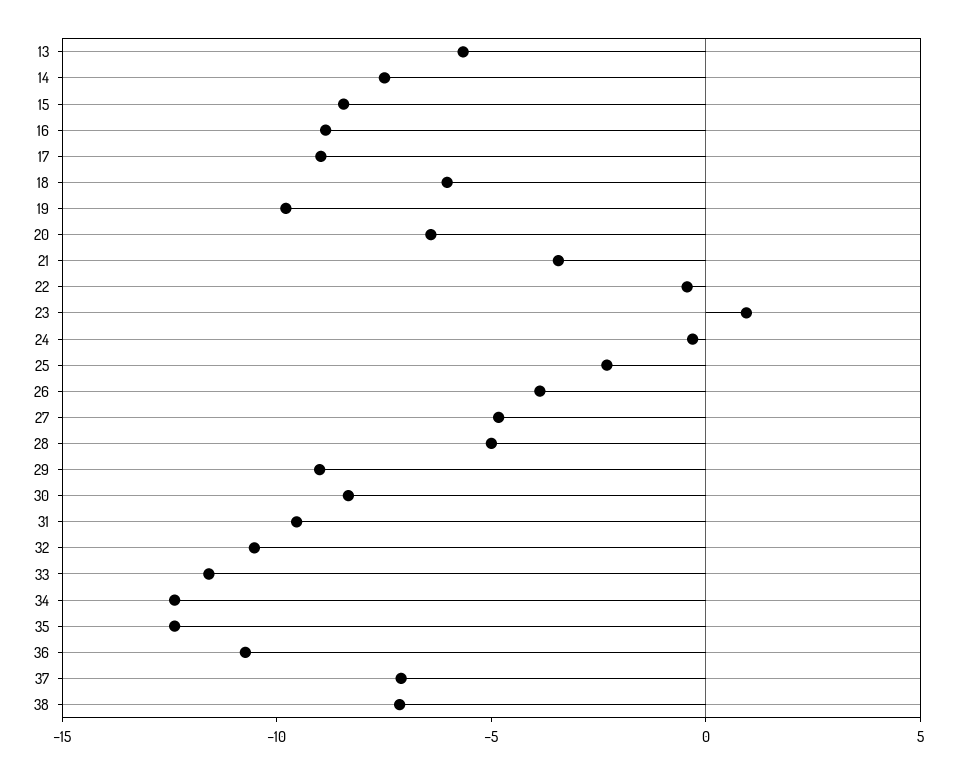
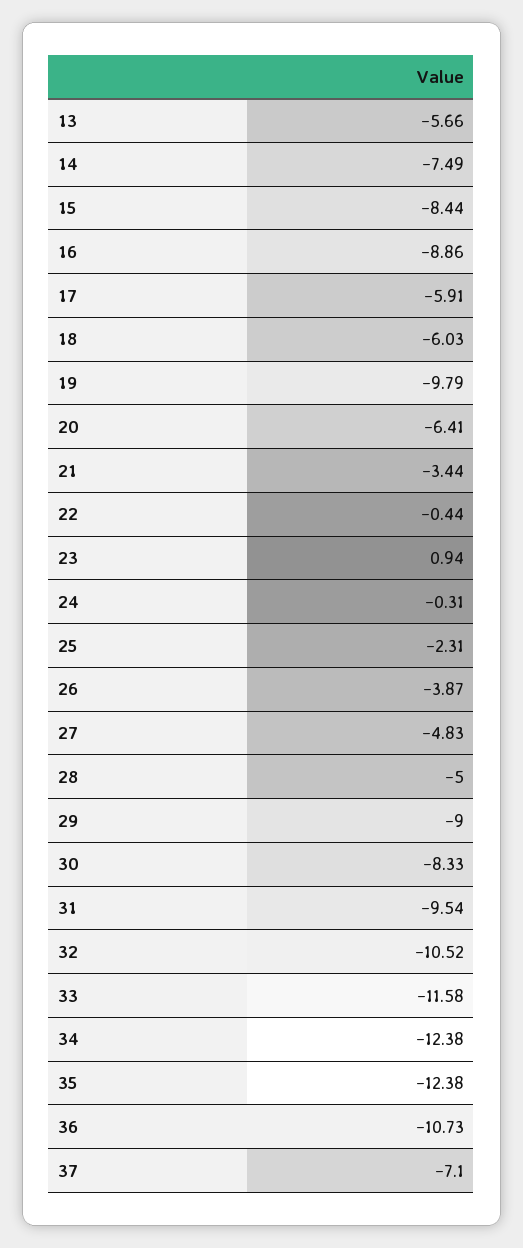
  {
    "13": -5.66,
    "14": -7.49,
    "15": -8.44,
    "16": -8.86,
-   "17": -9,
+   "17": -5.91,
    "18": -6.03,
    "19": -9.79,
    "20": -6.41,
    "21": -3.44,
    "22": -0.44,
    "23": 0.94,
    "24": -0.31,
    "25": -2.31,
    "26": -3.87,
    "27": -4.83,
    "28": -5,
    "29": -9,
    "30": -8.33,
    "31": -9.54,
    "32": -10.52,
    "33": -11.58,
    "34": -12.38,
    "35": -12.38,
    "36": -10.73,
-   "37": -7.1,
+   "37": -7.1
-   "38": -7
  }

